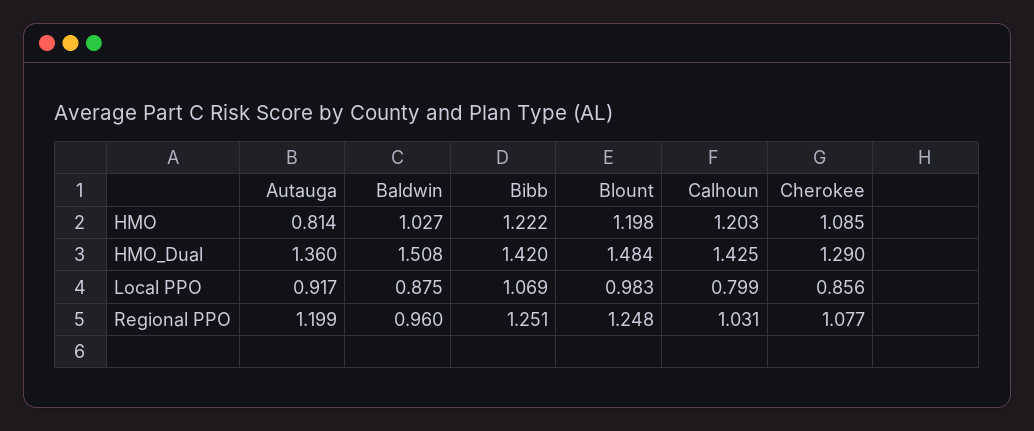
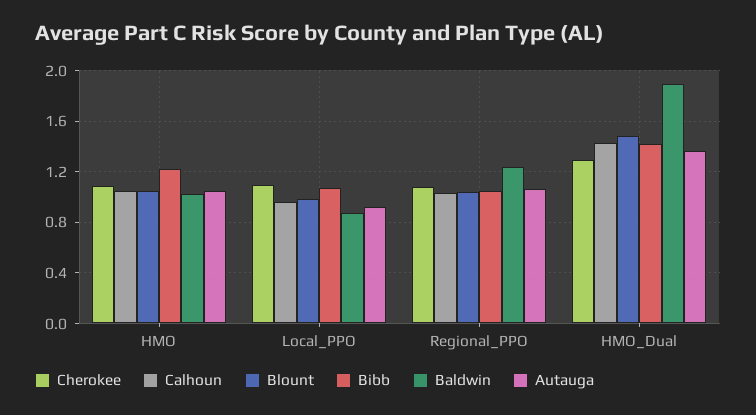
  {
    "Autauga": {
-     "HMO": 0.814,
+     "HMO": 1.05,
      "HMO_Dual": 1.36,
      "Local PPO": 0.917,
-     "Regional PPO": 1.199
+     "Regional PPO": 1.05
    },
    "Baldwin": {
      "HMO": 1.027,
-     "HMO_Dual": 1.508,
+     "HMO_Dual": 1.9,
      "Local PPO": 0.875,
-     "Regional PPO": 0.96
+     "Regional PPO": 1.25
    },
    "Bibb": {
      "HMO": 1.222,
      "HMO_Dual": 1.42,
      "Local PPO": 1.069,
-     "Regional PPO": 1.251
+     "Regional PPO": 1.05
    },
    "Blount": {
-     "HMO": 1.198,
+     "HMO": 1.05,
      "HMO_Dual": 1.484,
      "Local PPO": 0.983,
-     "Regional PPO": 1.248
+     "Regional PPO": 1.05
    },
    "Calhoun": {
-     "HMO": 1.203,
+     "HMO": 1.05,
      "HMO_Dual": 1.425,
-     "Local PPO": 0.799,
+     "Local PPO": 0.95,
      "Regional PPO": 1.031
    },
    "Cherokee": {
      "HMO": 1.085,
      "HMO_Dual": 1.29,
-     "Local PPO": 0.856,
+     "Local PPO": 1.1,
      "Regional PPO": 1.077
    }
  }

